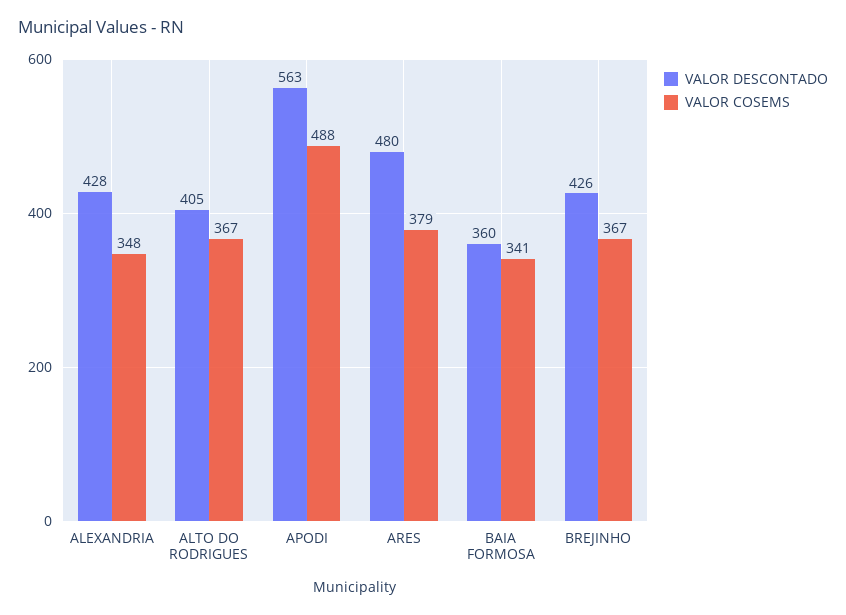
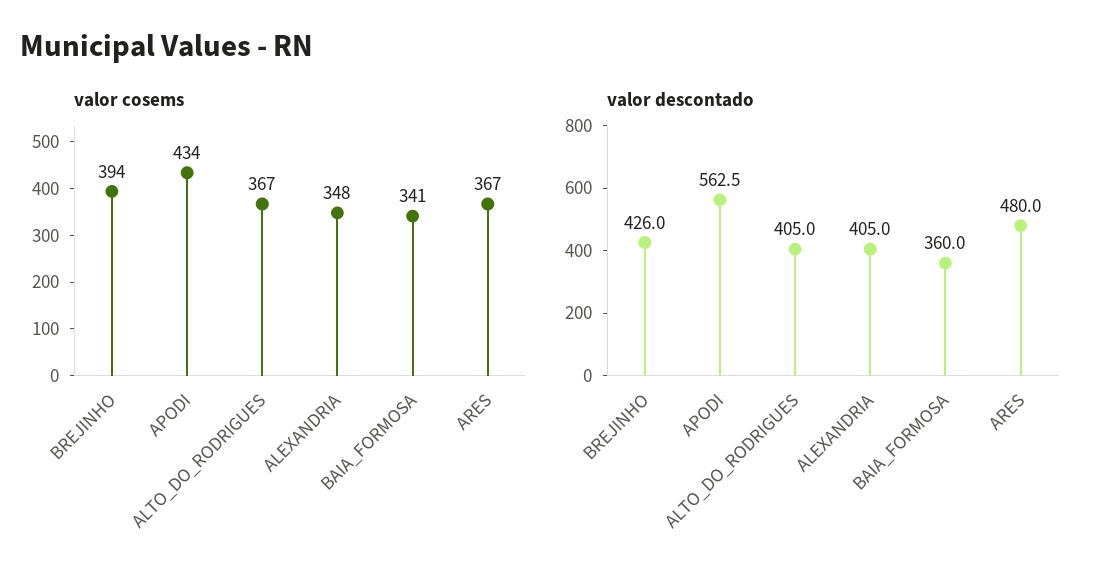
  {
    "VALOR DESCONTADO": {
-     "ALEXANDRIA": 428,
+     "ALEXANDRIA": 405,
      "ALTO DO RODRIGUES": 405,
      "APODI": 562.5,
      "ARES": 480,
      "BAIA FORMOSA": 360,
      "BREJINHO": 426
    },
    "VALOR COSEMS": {
      "ALEXANDRIA": 348,
      "ALTO DO RODRIGUES": 367,
-     "APODI": 488,
+     "APODI": 434,
-     "ARES": 379,
+     "ARES": 367,
      "BAIA FORMOSA": 341,
-     "BREJINHO": 367
+     "BREJINHO": 394
    }
  }

